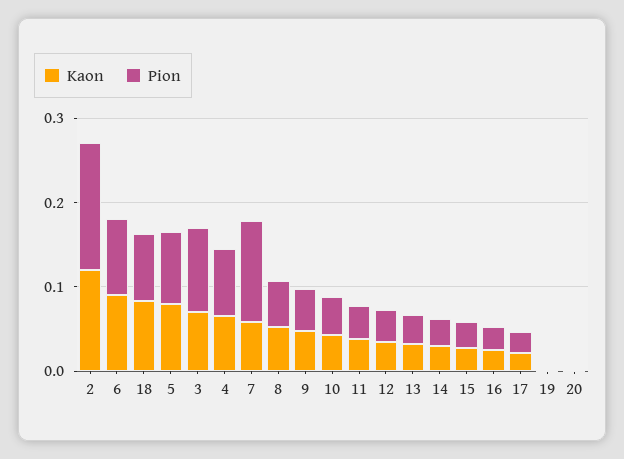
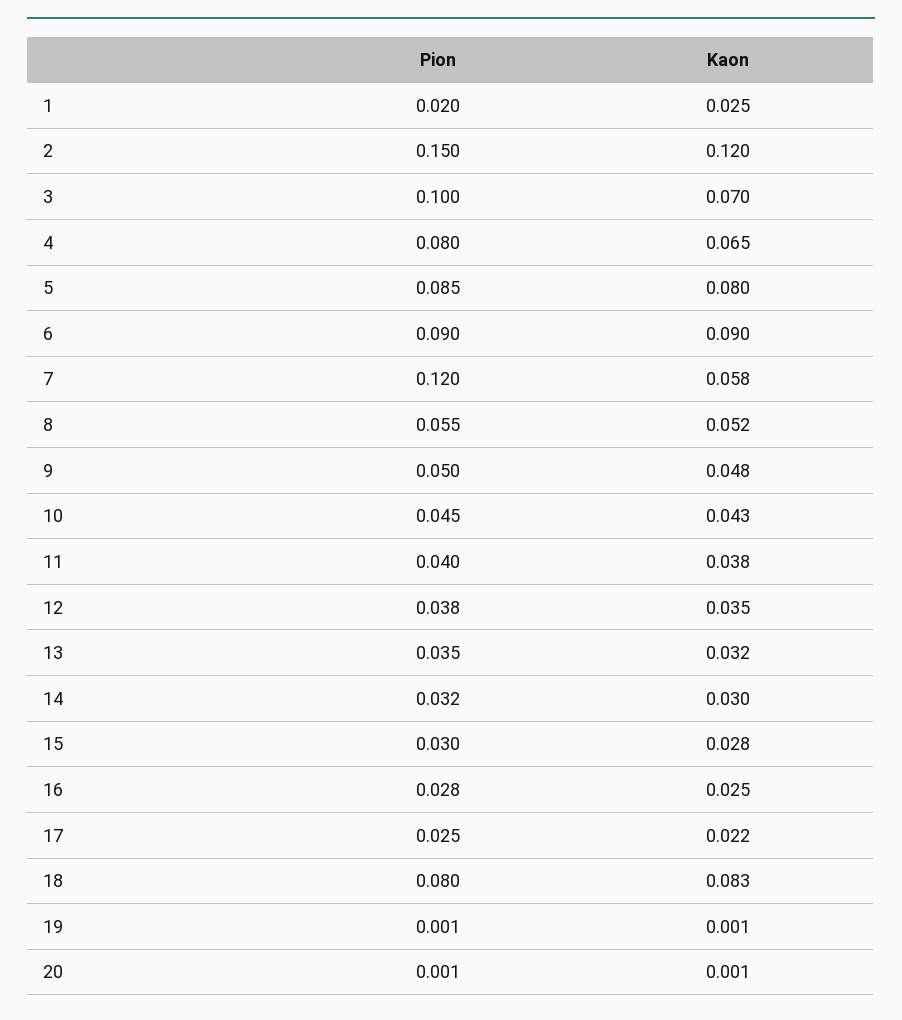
  {
    "Kaon": {
      "2": 0.12,
      "6": 0.09,
      "18": 0.083,
      "5": 0.08,
      "3": 0.07,
      "4": 0.065,
      "7": 0.058,
      "8": 0.052,
      "9": 0.048,
      "10": 0.043,
      "11": 0.038,
      "12": 0.035,
      "13": 0.032,
      "14": 0.03,
      "15": 0.028,
      "16": 0.025,
      "17": 0.022,
      "19": 0.001,
-     "20": 0.001
+     "20": 0.001,
+     "1": 0.025
    },
    "Pion": {
      "2": 0.15,
      "6": 0.09,
      "18": 0.08,
      "5": 0.085,
      "3": 0.1,
      "4": 0.08,
      "7": 0.12,
      "8": 0.055,
      "9": 0.05,
      "10": 0.045,
      "11": 0.04,
      "12": 0.038,
      "13": 0.035,
      "14": 0.032,
      "15": 0.03,
      "16": 0.028,
      "17": 0.025,
      "19": 0.001,
-     "20": 0.001
+     "20": 0.001,
+     "1": 0.02
    }
  }

